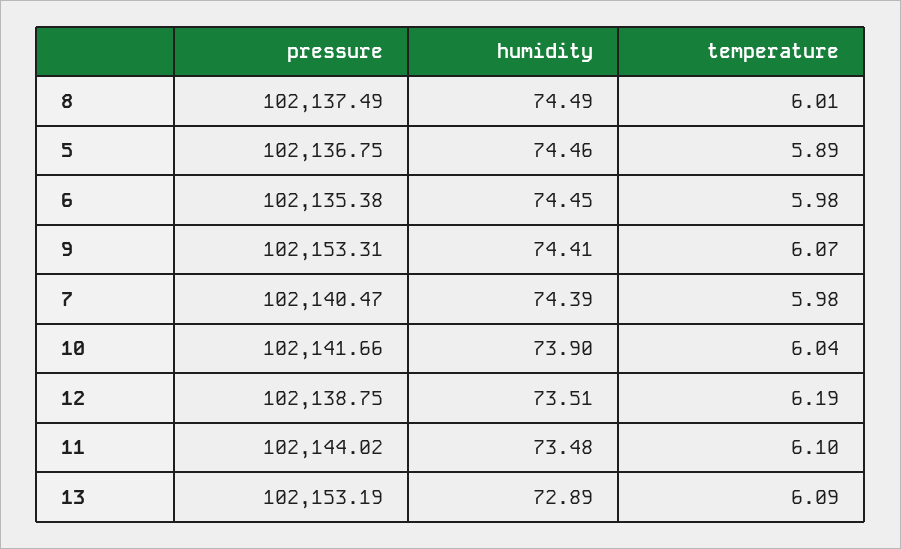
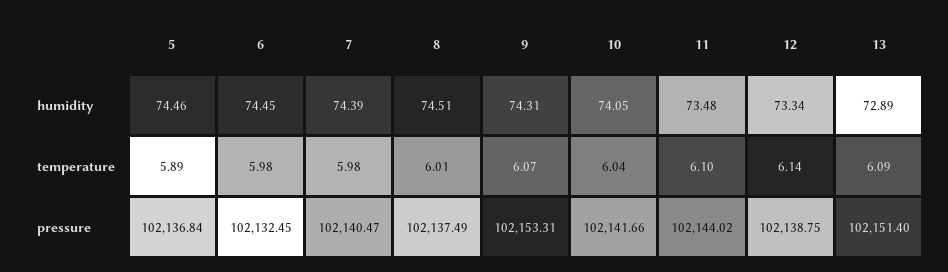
  {
    "pressure": {
      "8": 102137.49,
-     "5": 102136.75,
+     "5": 102136.84,
-     "6": 102135.38,
+     "6": 102132.45,
      "9": 102153.31,
      "7": 102140.47,
      "10": 102141.66,
      "12": 102138.75,
      "11": 102144.02,
-     "13": 102153.19
+     "13": 102151.4
    },
    "humidity": {
-     "8": 74.49,
+     "8": 74.51,
      "5": 74.46,
      "6": 74.45,
-     "9": 74.41,
+     "9": 74.31,
      "7": 74.39,
-     "10": 73.9,
+     "10": 74.05,
-     "12": 73.51,
+     "12": 73.34,
      "11": 73.48,
      "13": 72.89
    },
    "temperature": {
      "8": 6.01,
      "5": 5.89,
      "6": 5.98,
      "9": 6.07,
      "7": 5.98,
      "10": 6.04,
-     "12": 6.19,
+     "12": 6.14,
      "11": 6.1,
      "13": 6.09
    }
  }

